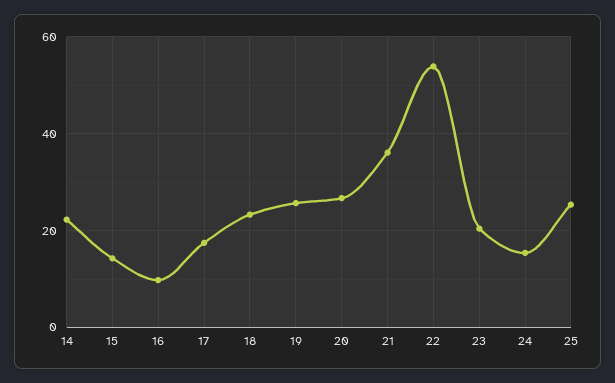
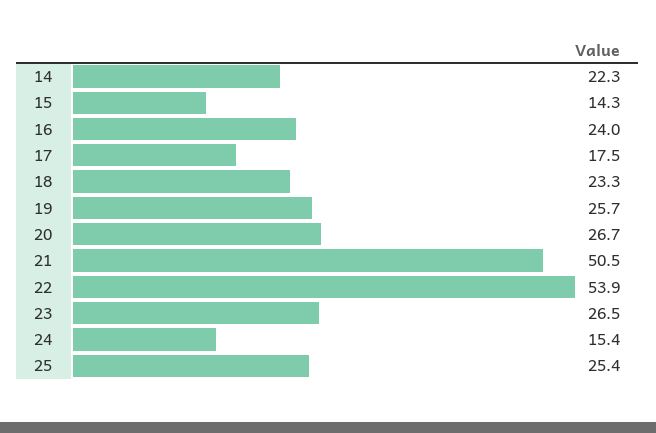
  {
    "14": 22.3,
    "15": 14.3,
-   "16": 10,
+   "16": 24,
    "17": 17.5,
    "18": 23.3,
    "19": 25.7,
    "20": 26.7,
-   "21": 36,
+   "21": 50.5,
    "22": 53.9,
-   "23": 20,
+   "23": 26.5,
    "24": 15.4,
    "25": 25.4
  }

